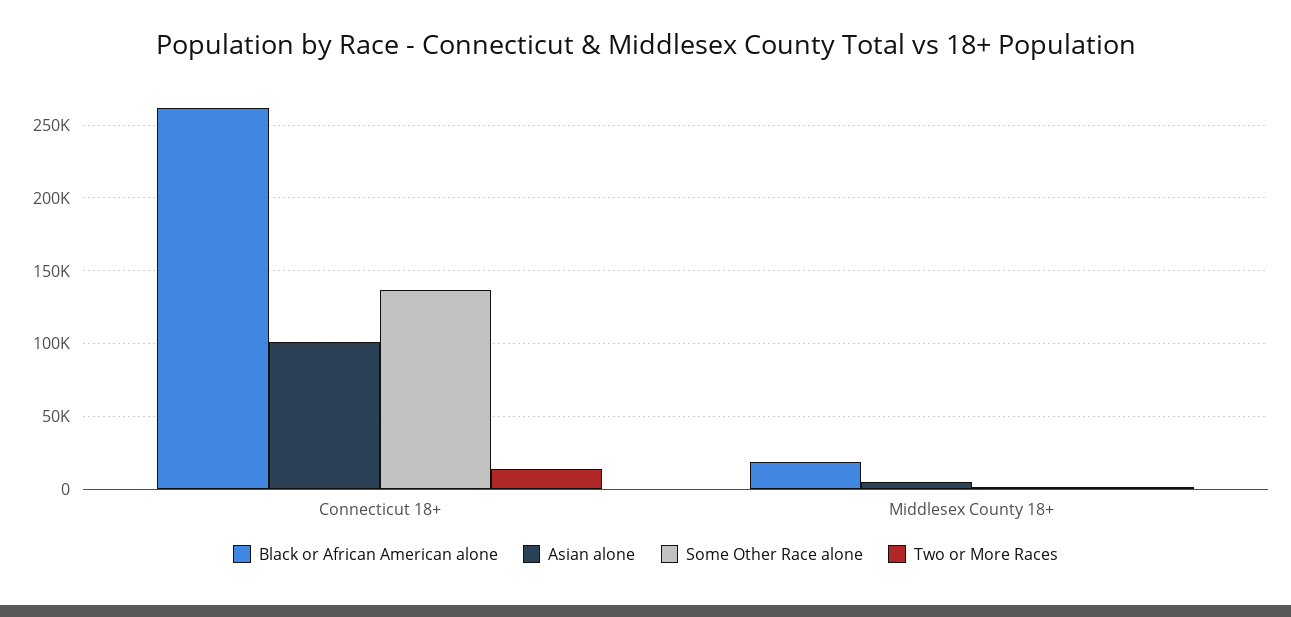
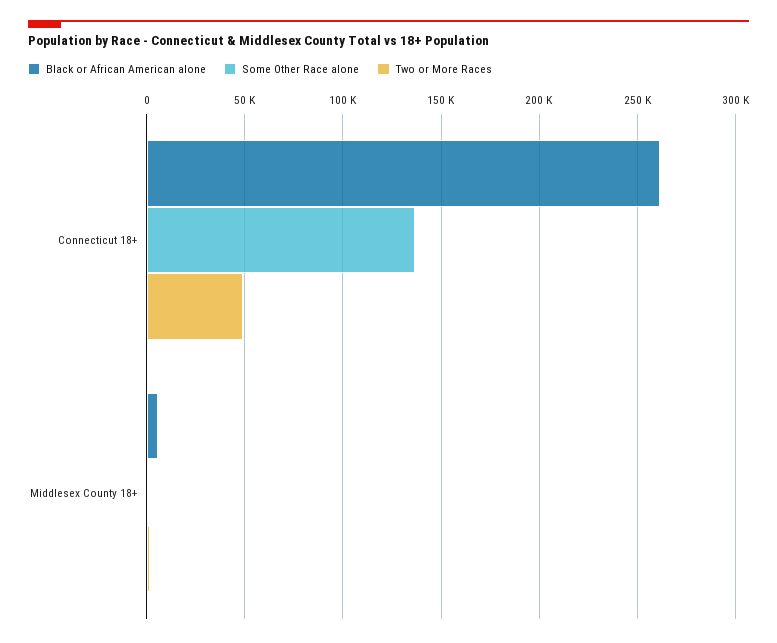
  {
    "Black or African American alone": {
      "Connecticut 18+": 260000,
-     "Middlesex County 18+": 20000
+     "Middlesex County 18+": 5000
    },
-   "Asian alone": {
-     "Connecticut 18+": 100000,
-     "Middlesex County 18+": 5000
-   },
    "Some Other Race alone": {
      "Connecticut 18+": 135000,
      "Middlesex County 18+": 0
    },
    "Two or More Races": {
-     "Connecticut 18+": 15000,
+     "Connecticut 18+": 50000,
      "Middlesex County 18+": 0
    }
  }

